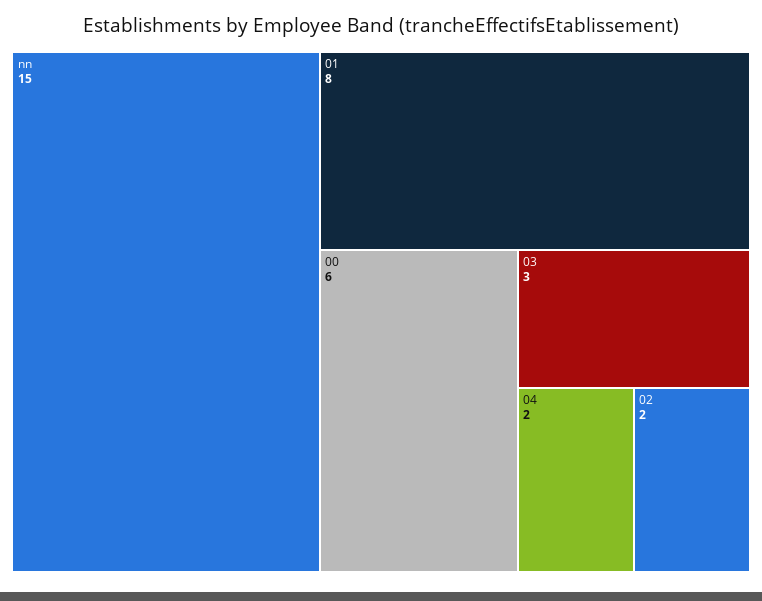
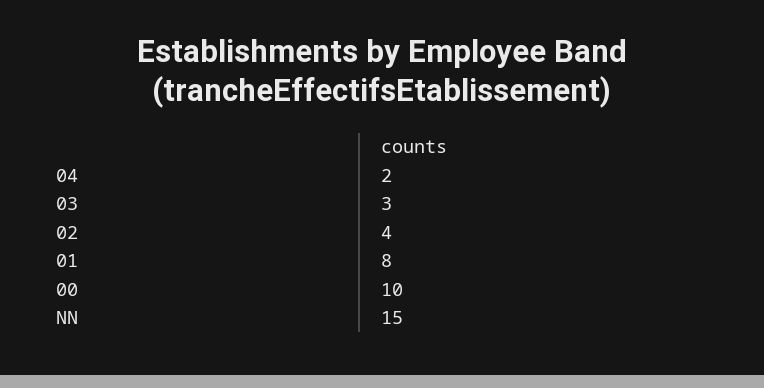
  {
    "nn": 15,
    "01": 8,
-   "00": 6,
+   "00": 10,
    "03": 3,
    "04": 2,
-   "02": 2
+   "02": 4
  }

